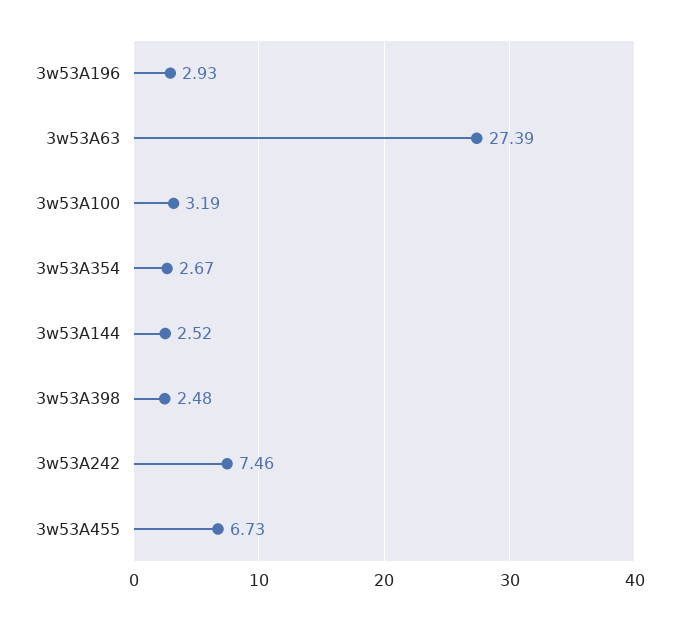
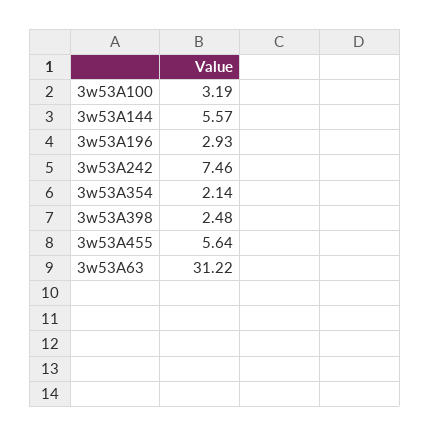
  {
    "3w53A196": 2.93,
-   "3w53A63": 27.39,
+   "3w53A63": 31.22,
    "3w53A100": 3.19,
-   "3w53A354": 2.67,
+   "3w53A354": 2.14,
-   "3w53A144": 2.52,
+   "3w53A144": 5.57,
    "3w53A398": 2.48,
    "3w53A242": 7.46,
-   "3w53A455": 6.73
+   "3w53A455": 5.64
  }

